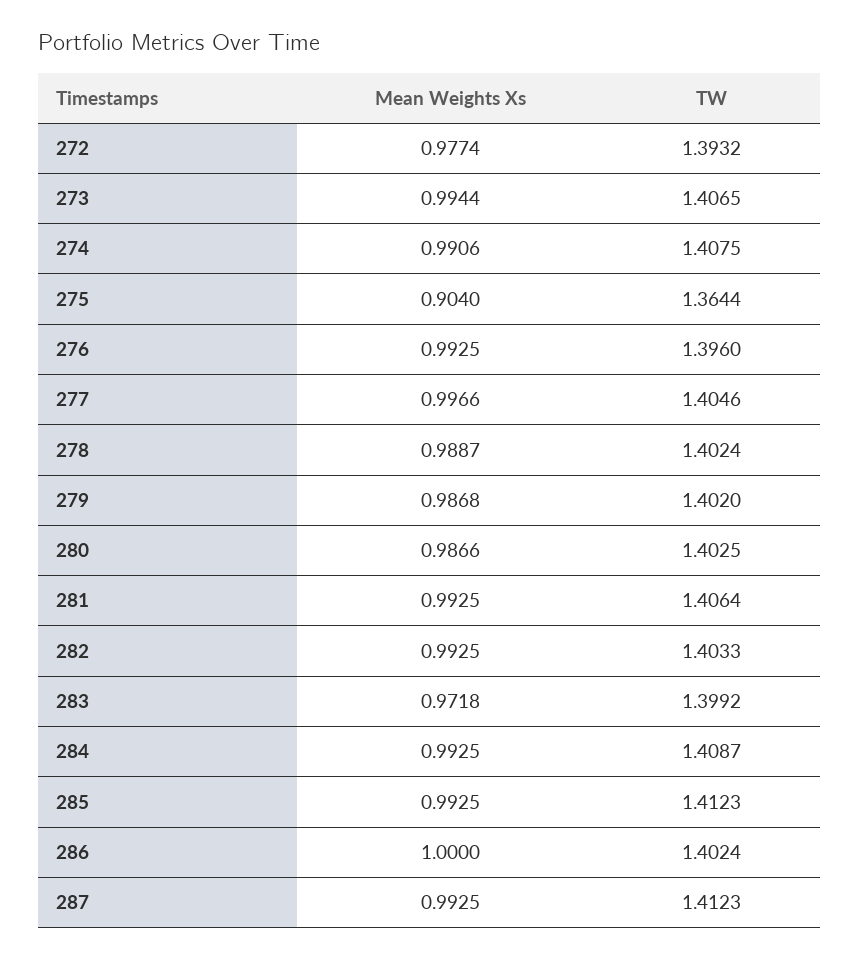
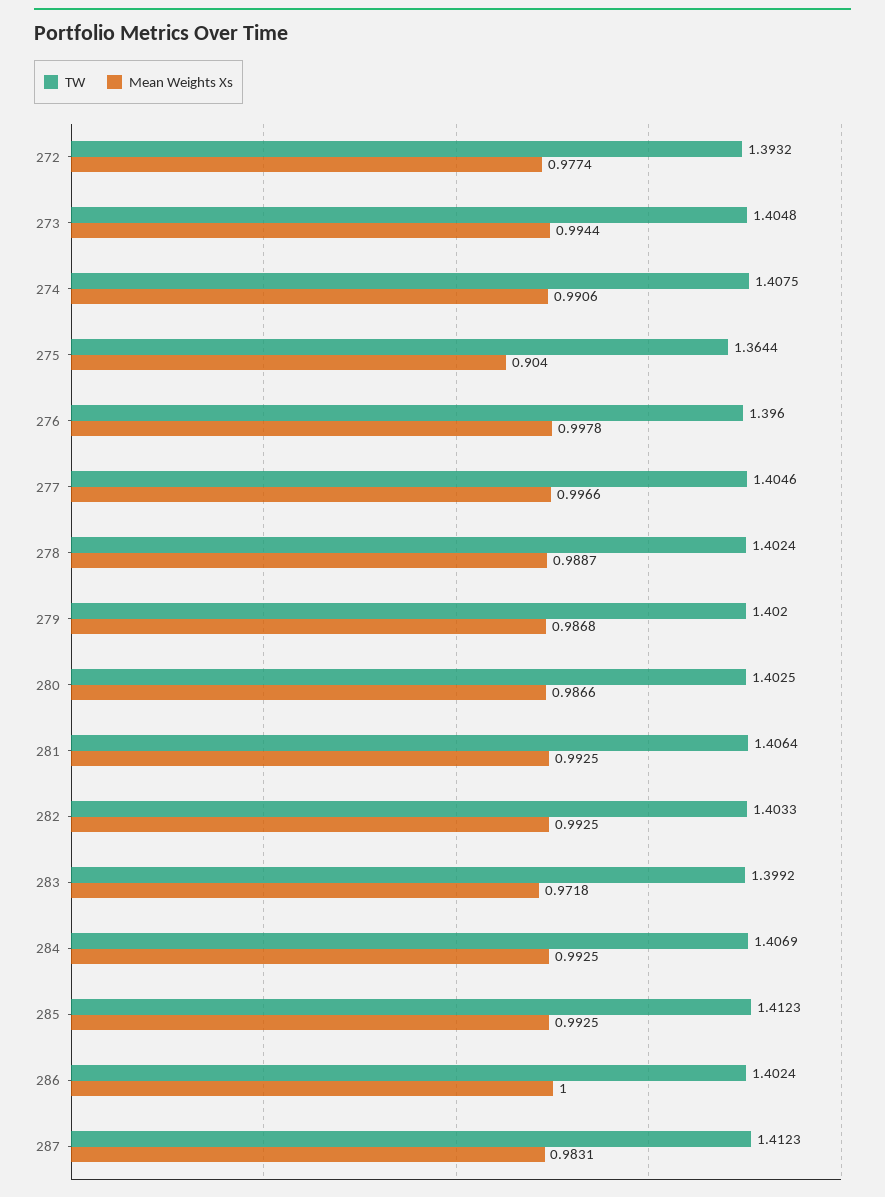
  {
    "Mean Weights Xs": {
      "272": 0.9774,
      "273": 0.9944,
      "274": 0.9906,
      "275": 0.904,
-     "276": 0.9925,
+     "276": 0.9978,
      "277": 0.9966,
      "278": 0.9887,
      "279": 0.9868,
      "280": 0.9866,
      "281": 0.9925,
      "282": 0.9925,
      "283": 0.9718,
      "284": 0.9925,
      "285": 0.9925,
      "286": 1,
-     "287": 0.9925
+     "287": 0.9831
    },
    "TW": {
      "272": 1.3932,
-     "273": 1.4065,
+     "273": 1.4048,
      "274": 1.4075,
      "275": 1.3644,
      "276": 1.396,
      "277": 1.4046,
      "278": 1.4024,
      "279": 1.402,
      "280": 1.4025,
      "281": 1.4064,
      "282": 1.4033,
      "283": 1.3992,
-     "284": 1.4087,
+     "284": 1.4069,
      "285": 1.4123,
      "286": 1.4024,
      "287": 1.4123
    }
  }

